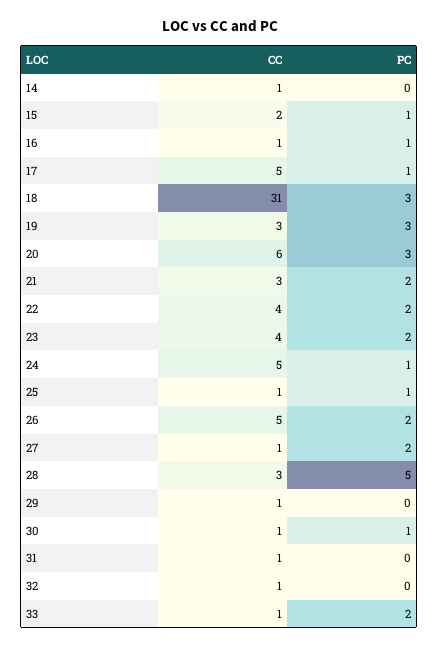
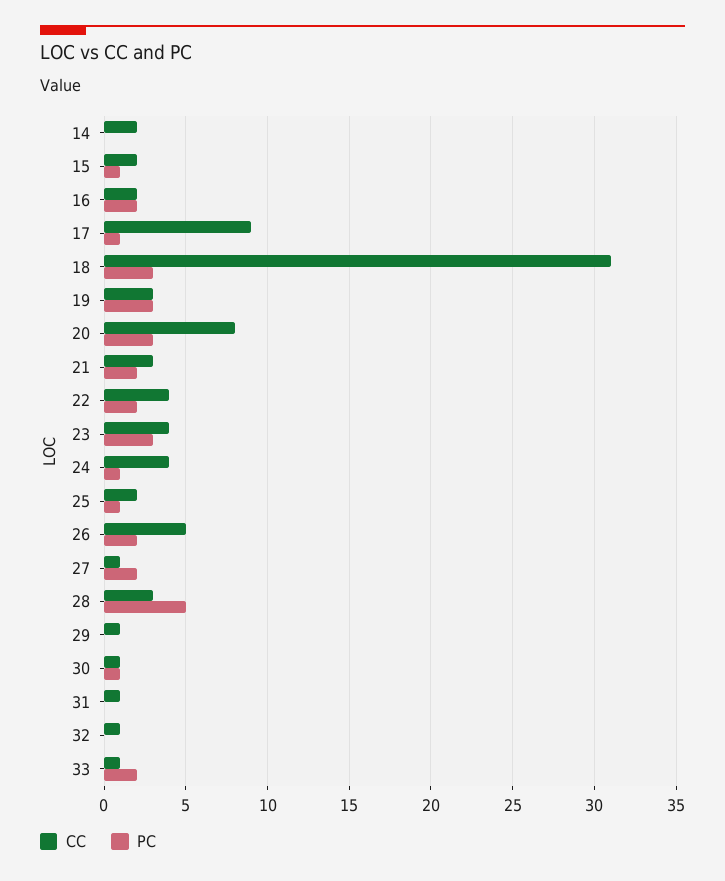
  {
    "CC": {
-     "14": 1,
+     "14": 2,
      "15": 2,
-     "16": 1,
+     "16": 2,
-     "17": 5,
+     "17": 9,
      "18": 31,
      "19": 3,
-     "20": 6,
+     "20": 8,
      "21": 3,
      "22": 4,
      "23": 4,
-     "24": 5,
+     "24": 4,
-     "25": 1,
+     "25": 2,
      "26": 5,
      "27": 1,
      "28": 3,
      "29": 1,
      "30": 1,
      "31": 1,
      "32": 1,
      "33": 1
    },
    "PC": {
      "14": 0,
      "15": 1,
-     "16": 1,
+     "16": 2,
      "17": 1,
      "18": 3,
      "19": 3,
      "20": 3,
      "21": 2,
      "22": 2,
-     "23": 2,
+     "23": 3,
      "24": 1,
      "25": 1,
      "26": 2,
      "27": 2,
      "28": 5,
      "29": 0,
      "30": 1,
      "31": 0,
      "32": 0,
      "33": 2
    }
  }

